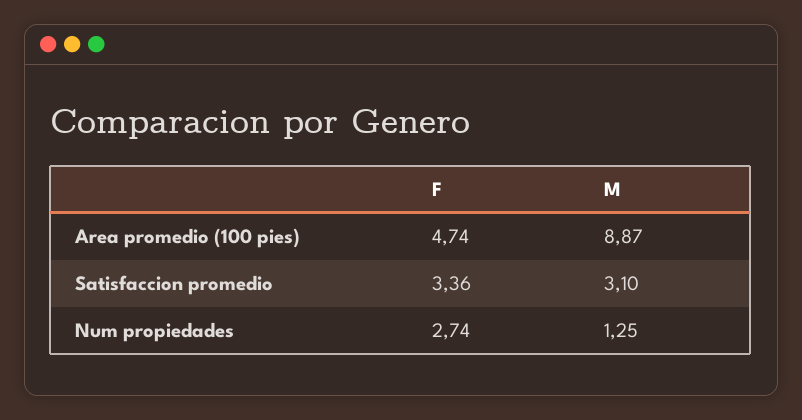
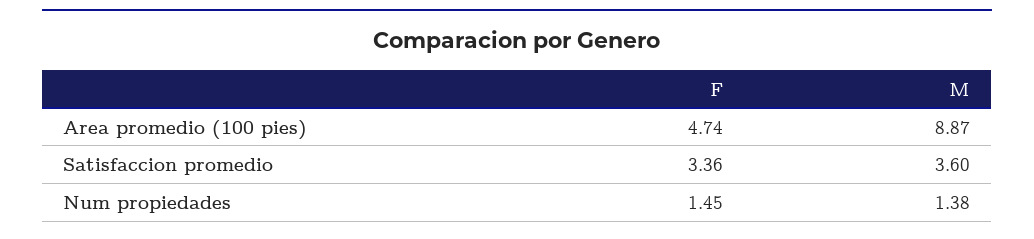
  {
    "F": {
      "Area promedio (100 pies)": 4.74,
      "Satisfaccion promedio": 3.36,
-     "Num propiedades": 2.74
+     "Num propiedades": 1.45
    },
    "M": {
      "Area promedio (100 pies)": 8.87,
-     "Satisfaccion promedio": 3.1,
+     "Satisfaccion promedio": 3.6,
-     "Num propiedades": 1.25
+     "Num propiedades": 1.38
    }
  }

